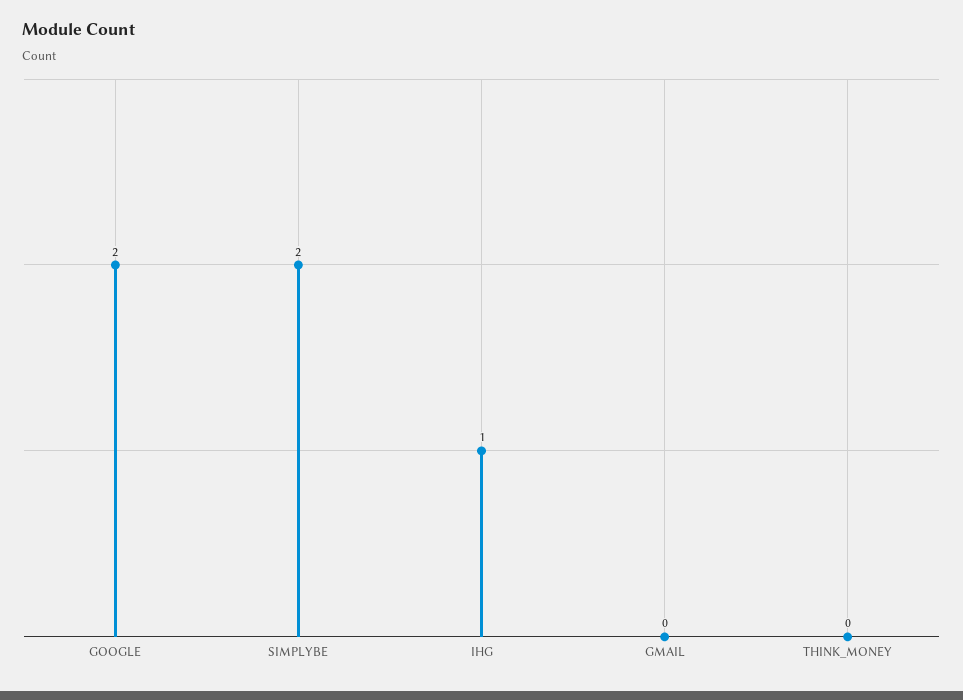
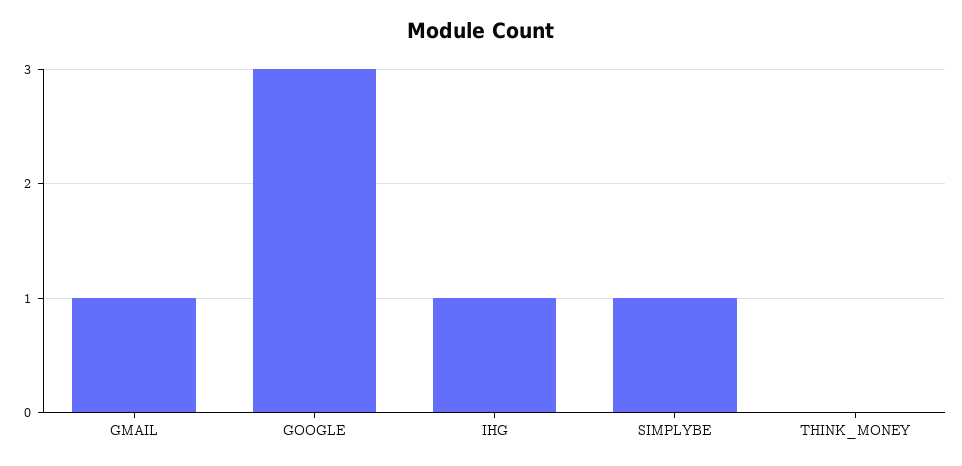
  {
-   "GOOGLE": 2,
+   "GOOGLE": 3,
-   "SIMPLYBE": 2,
+   "SIMPLYBE": 1,
    "IHG": 1,
-   "GMAIL": 0,
+   "GMAIL": 1,
    "THINK_MONEY": 0
  }

